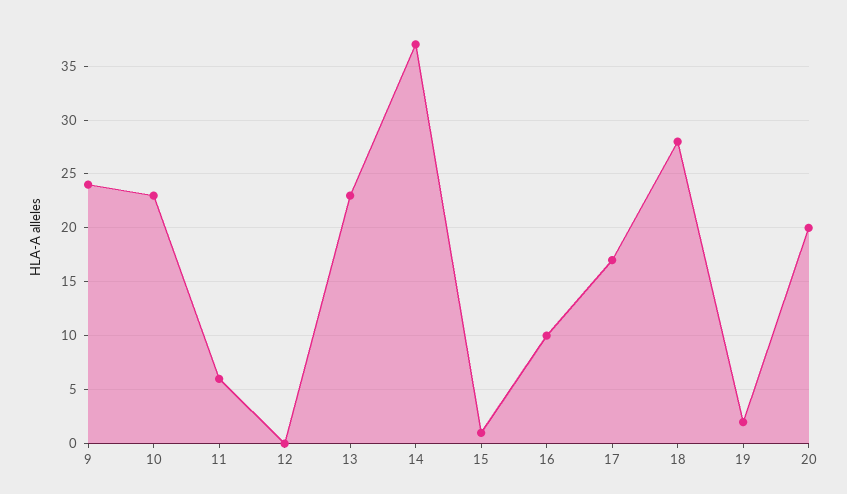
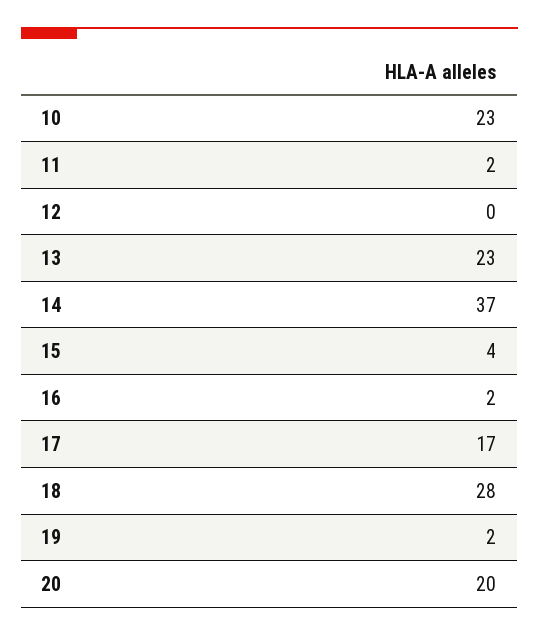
  {
-   "9": 24,
    "10": 23,
-   "11": 6,
+   "11": 2,
    "12": 0,
    "13": 23,
    "14": 37,
-   "15": 1,
+   "15": 4,
-   "16": 10,
+   "16": 2,
    "17": 17,
    "18": 28,
    "19": 2,
    "20": 20
  }

